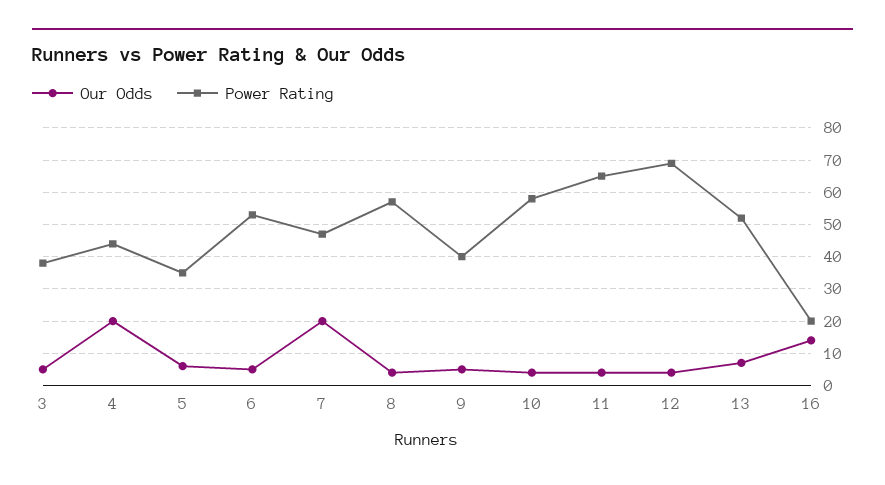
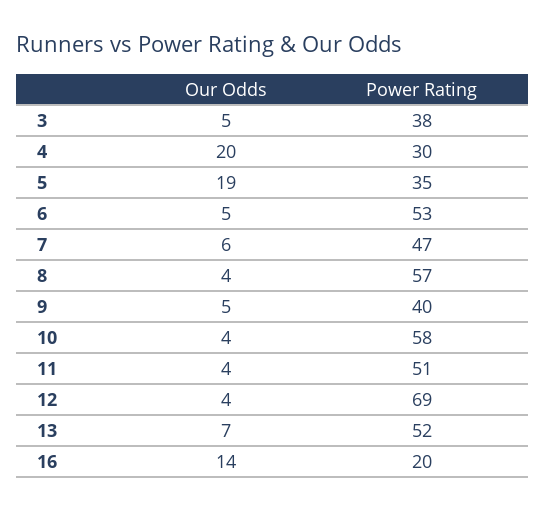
  {
    "Our Odds": {
      "3": 5,
      "4": 20,
-     "5": 5,
+     "5": 19,
      "6": 5,
-     "7": 20,
+     "7": 6,
      "8": 4,
      "9": 5,
      "10": 4,
      "11": 4,
      "12": 4,
      "13": 7,
      "16": 14
    },
    "Power Rating": {
      "3": 38,
-     "4": 45,
+     "4": 30,
      "5": 35,
      "6": 53,
      "7": 47,
      "8": 57,
      "9": 40,
      "10": 58,
-     "11": 65,
+     "11": 51,
      "12": 69,
      "13": 52,
      "16": 20
    }
  }

